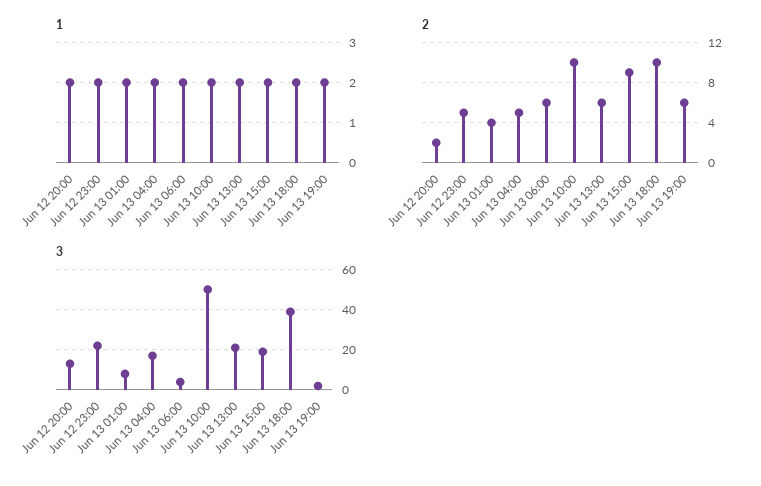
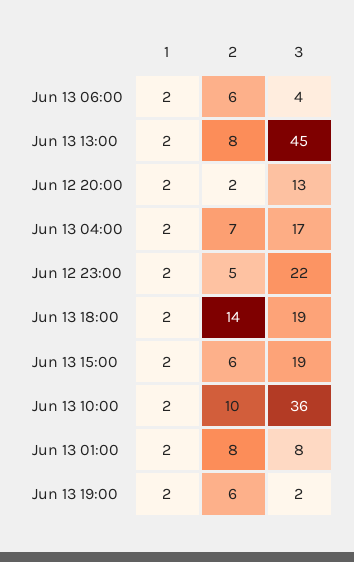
  {
    "1": {
      "Jun 12 20:00": 2,
      "Jun 12 23:00": 2,
      "Jun 13 01:00": 2,
      "Jun 13 04:00": 2,
      "Jun 13 06:00": 2,
      "Jun 13 10:00": 2,
      "Jun 13 13:00": 2,
      "Jun 13 15:00": 2,
      "Jun 13 18:00": 2,
      "Jun 13 19:00": 2
    },
    "2": {
      "Jun 12 20:00": 2,
      "Jun 12 23:00": 5,
-     "Jun 13 01:00": 4,
+     "Jun 13 01:00": 8,
-     "Jun 13 04:00": 5,
+     "Jun 13 04:00": 7,
      "Jun 13 06:00": 6,
      "Jun 13 10:00": 10,
-     "Jun 13 13:00": 6,
+     "Jun 13 13:00": 8,
-     "Jun 13 15:00": 9,
+     "Jun 13 15:00": 6,
-     "Jun 13 18:00": 10,
+     "Jun 13 18:00": 14,
      "Jun 13 19:00": 6
    },
    "3": {
      "Jun 12 20:00": 13,
      "Jun 12 23:00": 22,
      "Jun 13 01:00": 8,
      "Jun 13 04:00": 17,
      "Jun 13 06:00": 4,
-     "Jun 13 10:00": 50,
+     "Jun 13 10:00": 36,
-     "Jun 13 13:00": 20,
+     "Jun 13 13:00": 45,
      "Jun 13 15:00": 19,
-     "Jun 13 18:00": 40,
+     "Jun 13 18:00": 19,
      "Jun 13 19:00": 2
    }
  }

